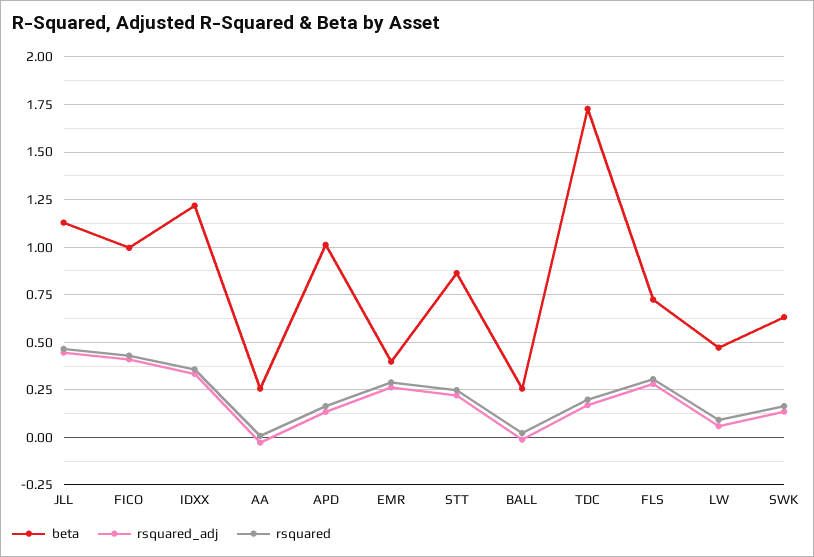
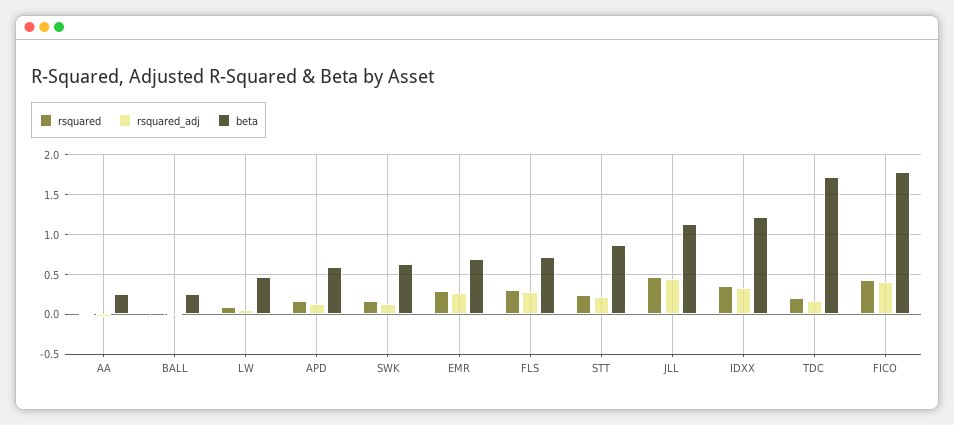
  {
    "beta": {
      "JLL": 1.15,
-     "FICO": 1,
+     "FICO": 1.8,
      "IDXX": 1.2,
      "AA": 0.25,
-     "APD": 1,
+     "APD": 0.6,
-     "EMR": 0.4,
+     "EMR": 0.7,
      "STT": 0.85,
      "BALL": 0.25,
      "TDC": 1.75,
      "FLS": 0.7,
      "LW": 0.45,
      "SWK": 0.65
    },
    "rsquared_adj": {
      "JLL": 0.45,
      "FICO": 0.4,
      "IDXX": 0.35,
      "AA": -0.05,
      "APD": 0.15,
      "EMR": 0.25,
      "STT": 0.2,
      "BALL": 0,
      "TDC": 0.15,
      "FLS": 0.3,
      "LW": 0.05,
      "SWK": 0.15
    },
    "rsquared": {
      "JLL": 0.45,
      "FICO": 0.45,
      "IDXX": 0.35,
      "AA": 0,
      "APD": 0.15,
      "EMR": 0.3,
      "STT": 0.25,
      "BALL": 0,
      "TDC": 0.2,
      "FLS": 0.3,
      "LW": 0.1,
      "SWK": 0.15
    }
  }

